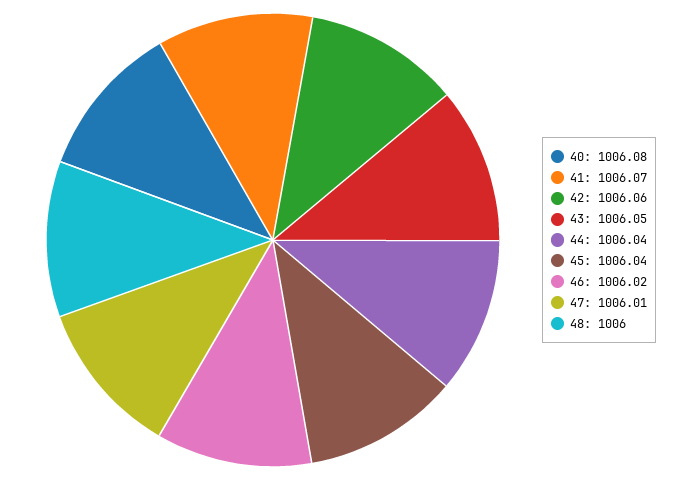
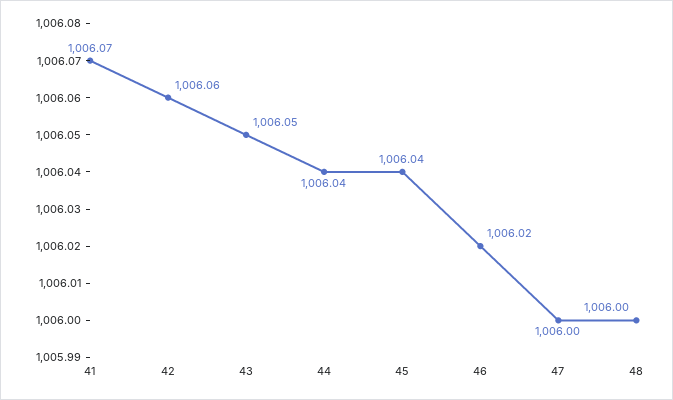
  {
-   "40": 1006.08,
    "41": 1006.07,
    "42": 1006.06,
    "43": 1006.05,
    "44": 1006.04,
    "45": 1006.04,
    "46": 1006.02,
-   "47": 1006.01,
+   "47": 1006,
    "48": 1006
  }

